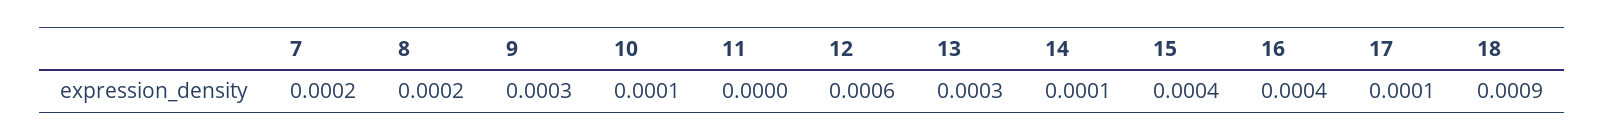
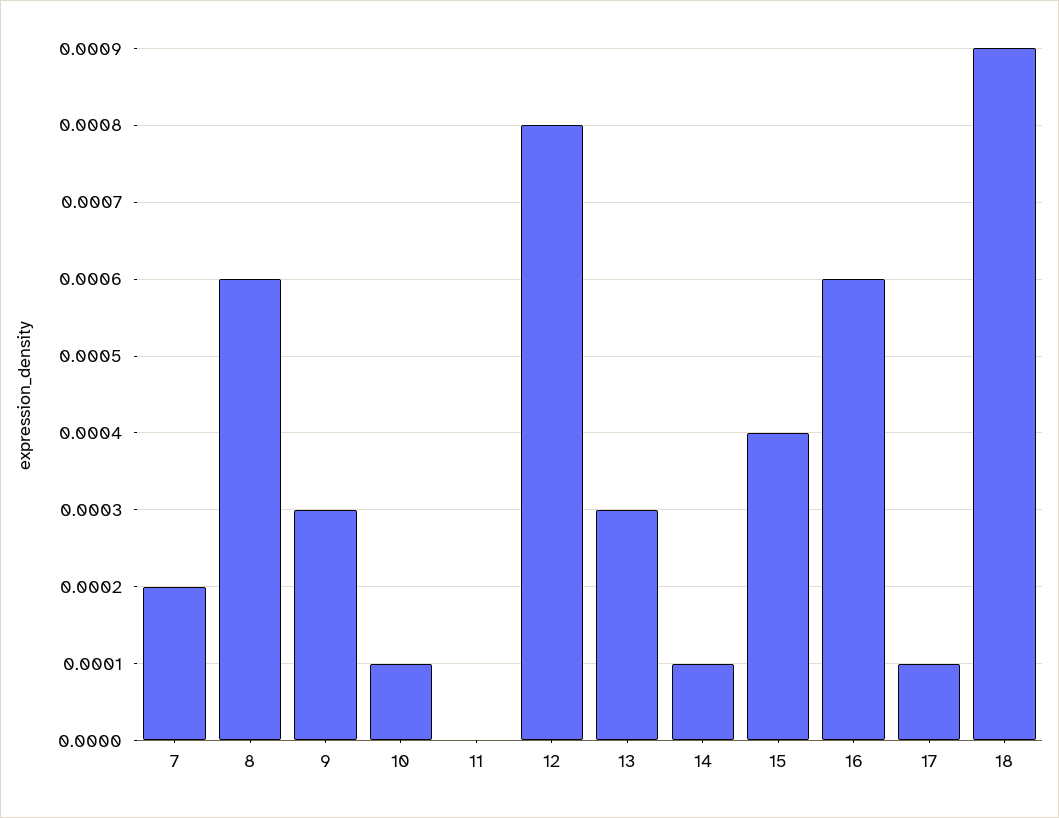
  {
    "7": 0.0002,
-   "8": 0.0002,
+   "8": 0.0006,
    "9": 0.0003,
    "10": 0.0001,
    "11": 0,
-   "12": 0.0006,
+   "12": 0.0008,
    "13": 0.0003,
    "14": 0.0001,
    "15": 0.0004,
-   "16": 0.0004,
+   "16": 0.0006,
    "17": 0.0001,
    "18": 0.0009
  }

